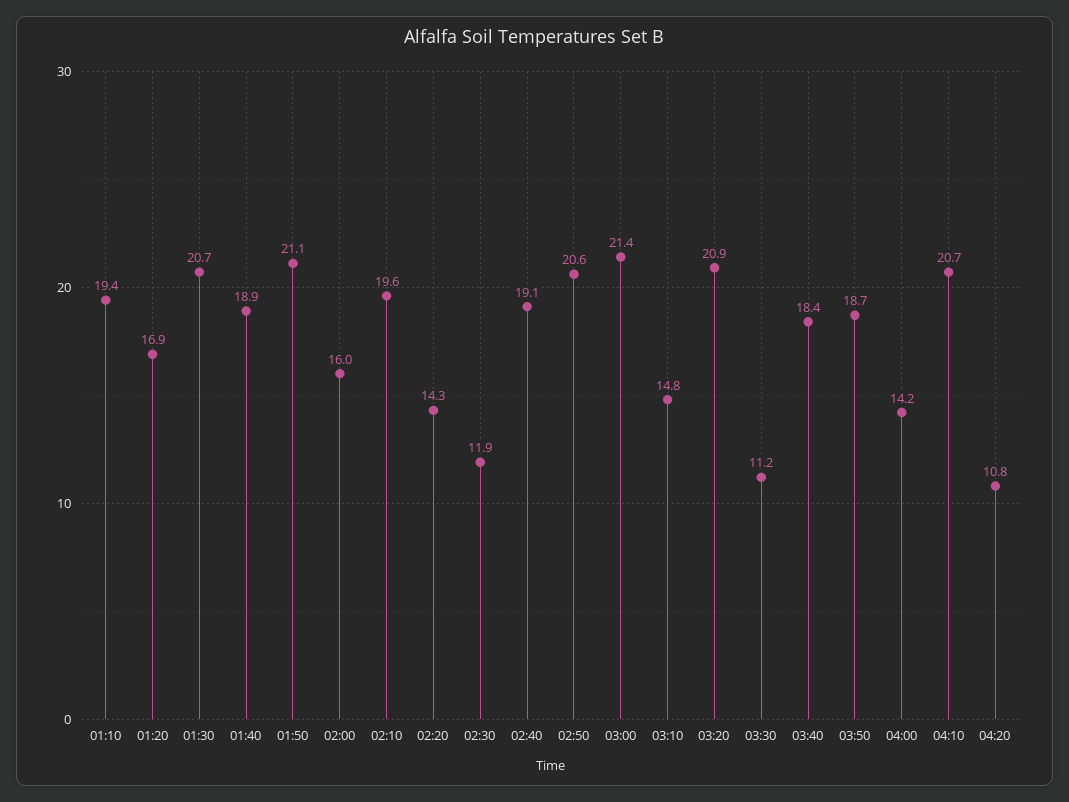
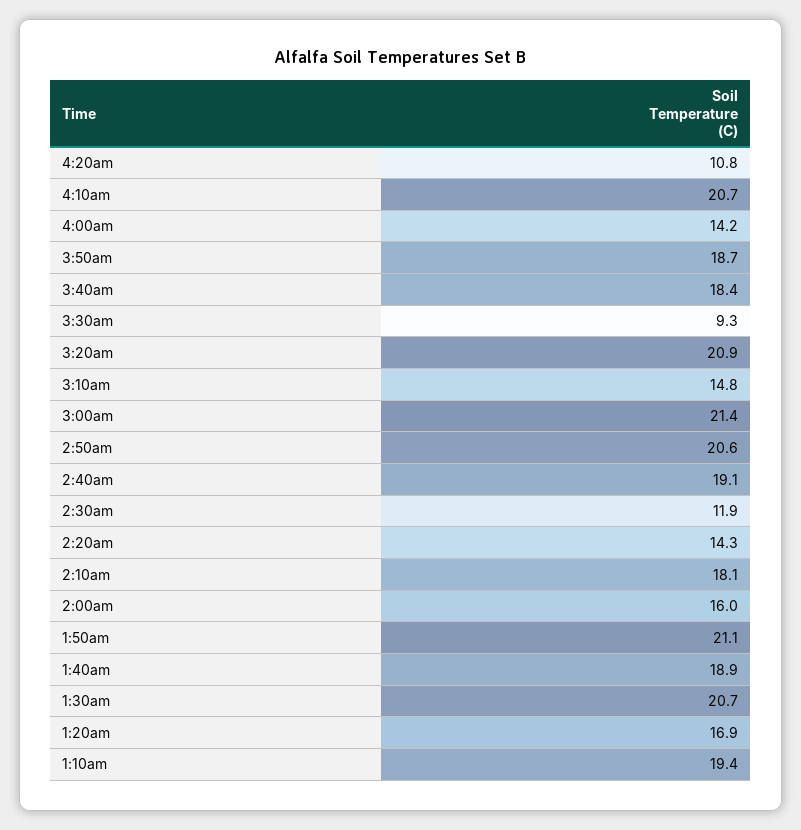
  {
    "01:10": 19.4,
    "01:20": 16.9,
    "01:30": 20.7,
    "01:40": 18.9,
    "01:50": 21.1,
    "02:00": 16,
-   "02:10": 19.6,
+   "02:10": 18.1,
    "02:20": 14.3,
    "02:30": 11.9,
    "02:40": 19.1,
    "02:50": 20.6,
    "03:00": 21.4,
    "03:10": 14.8,
    "03:20": 20.9,
-   "03:30": 11.2,
+   "03:30": 9.3,
    "03:40": 18.4,
    "03:50": 18.7,
    "04:00": 14.2,
    "04:10": 20.7,
    "04:20": 10.8
  }

